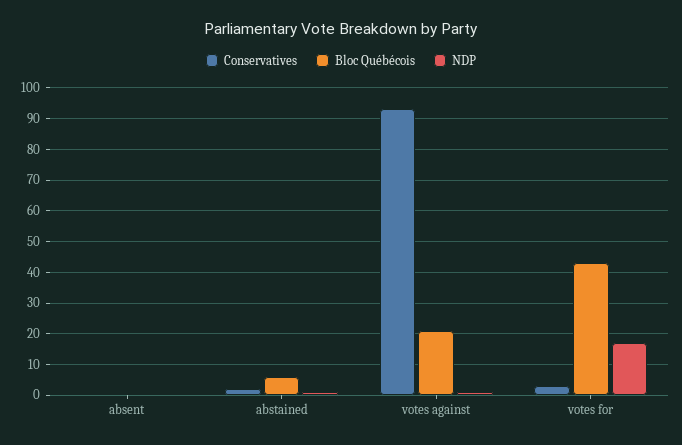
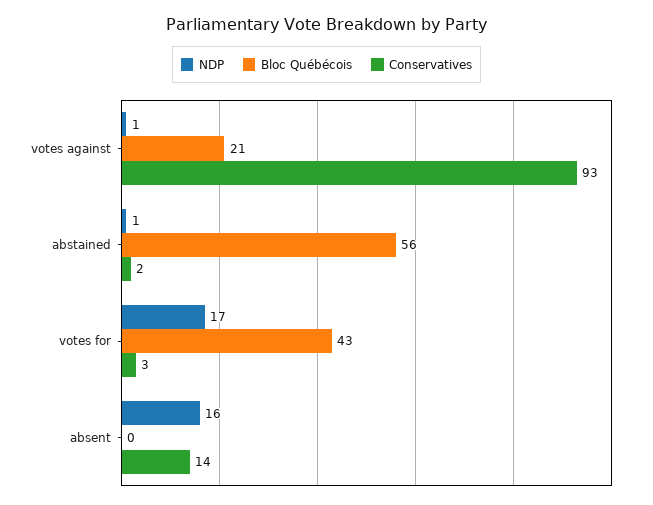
  {
    "Conservatives": {
-     "absent": 0,
+     "absent": 14,
      "abstained": 2,
      "votes against": 93,
      "votes for": 3
    },
    "Bloc Québécois": {
      "absent": 0,
-     "abstained": 5,
+     "abstained": 56,
      "votes against": 21,
      "votes for": 43
    },
    "NDP": {
-     "absent": 0,
+     "absent": 16,
      "abstained": 1,
      "votes against": 1,
      "votes for": 17
    }
  }

